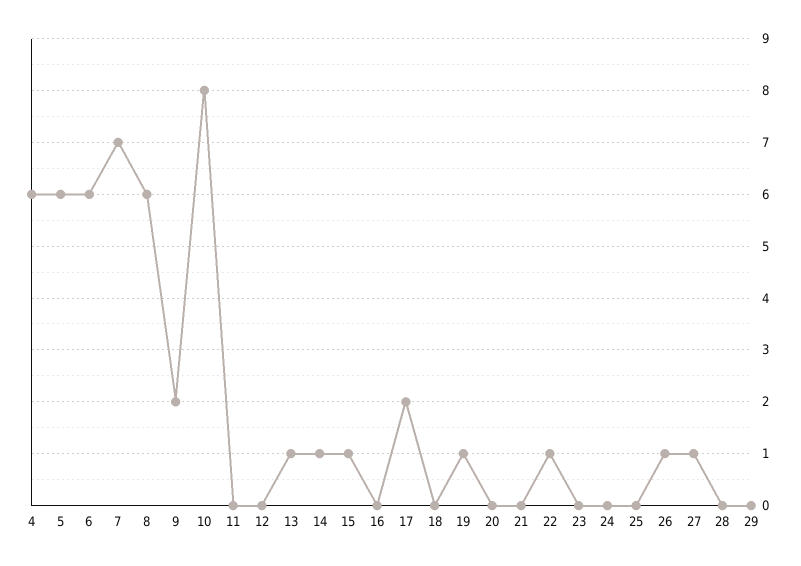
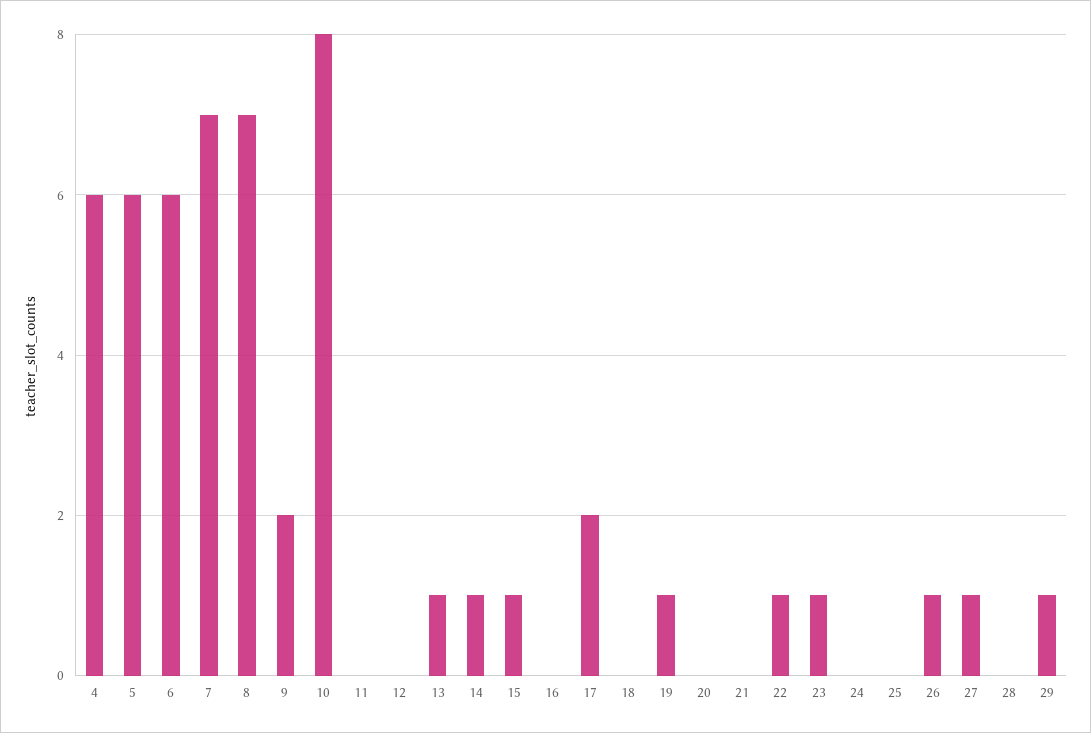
  {
    "4": 6,
    "5": 6,
    "6": 6,
    "7": 7,
-   "8": 6,
+   "8": 7,
    "9": 2,
    "10": 8,
    "11": 0,
    "12": 0,
    "13": 1,
    "14": 1,
    "15": 1,
    "16": 0,
    "17": 2,
    "18": 0,
    "19": 1,
    "20": 0,
    "21": 0,
    "22": 1,
-   "23": 0,
+   "23": 1,
    "24": 0,
    "25": 0,
    "26": 1,
    "27": 1,
    "28": 0,
-   "29": 0
+   "29": 1
  }

